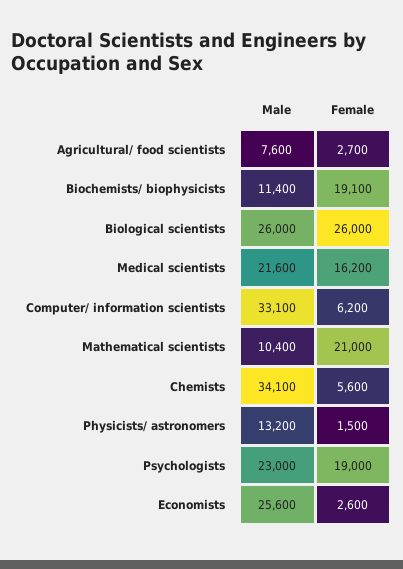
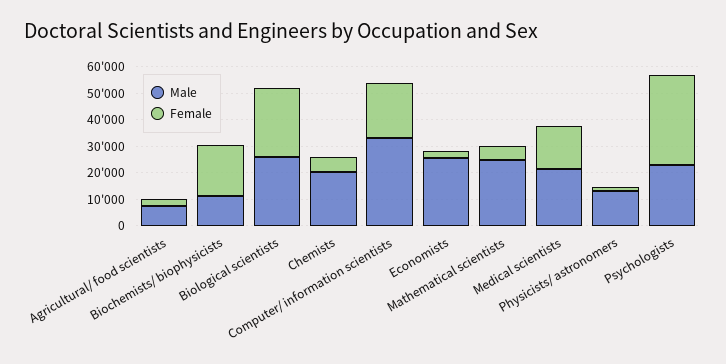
  {
    "Male": {
      "Agricultural/ food scientists": 7600,
      "Biochemists/ biophysicists": 11400,
      "Biological scientists": 26000,
      "Medical scientists": 21600,
      "Computer/ information scientists": 33100,
-     "Mathematical scientists": 10400,
+     "Mathematical scientists": 25000,
-     "Chemists": 34100,
+     "Chemists": 20000,
      "Physicists/ astronomers": 13200,
      "Psychologists": 23000,
      "Economists": 25600
    },
    "Female": {
      "Agricultural/ food scientists": 2700,
      "Biochemists/ biophysicists": 19100,
      "Biological scientists": 26000,
      "Medical scientists": 16200,
-     "Computer/ information scientists": 6200,
+     "Computer/ information scientists": 20000,
-     "Mathematical scientists": 21000,
+     "Mathematical scientists": 5000,
      "Chemists": 5600,
      "Physicists/ astronomers": 1500,
-     "Psychologists": 19000,
+     "Psychologists": 35000,
      "Economists": 2600
    }
  }

